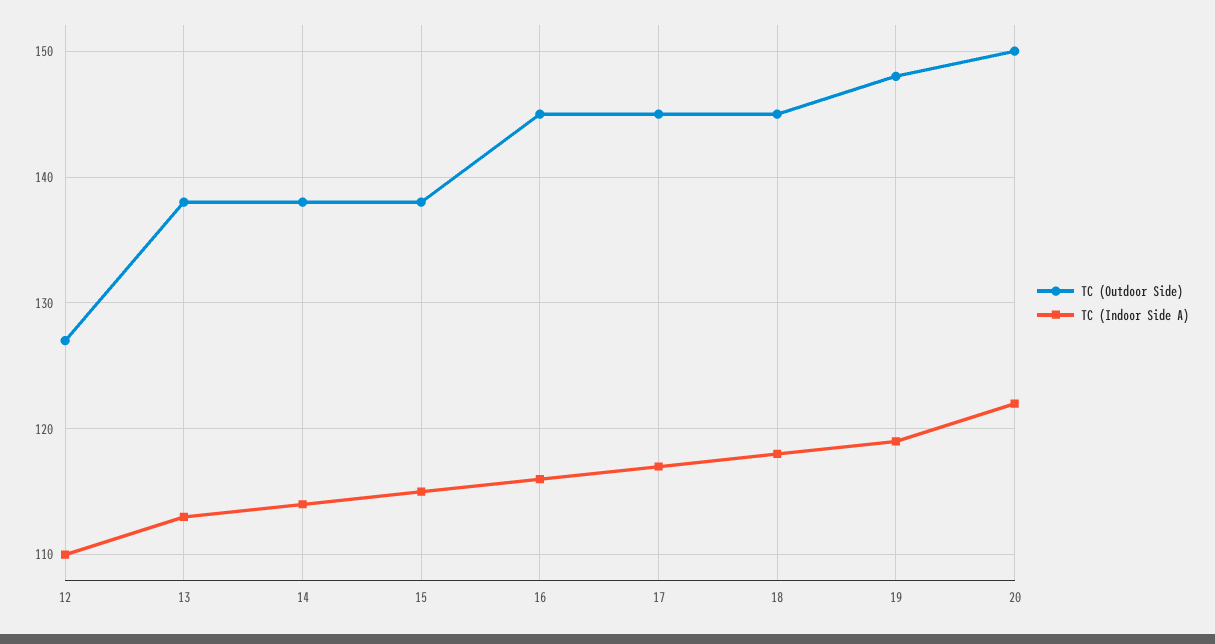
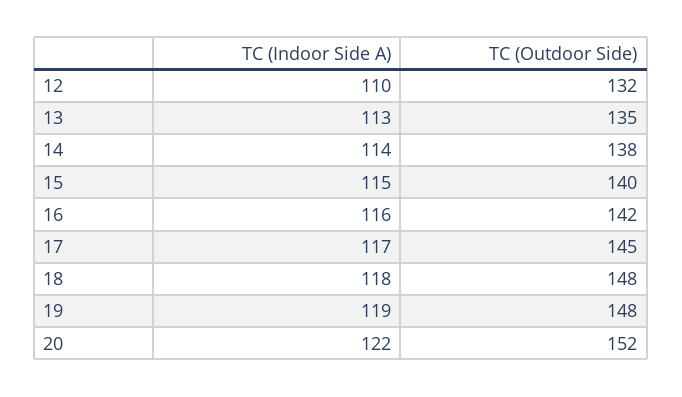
  {
    "TC (Outdoor Side)": {
-     "12": 127,
+     "12": 132,
-     "13": 138,
+     "13": 135,
      "14": 138,
-     "15": 138,
+     "15": 140,
-     "16": 145,
+     "16": 142,
      "17": 145,
-     "18": 145,
+     "18": 148,
      "19": 148,
-     "20": 150
+     "20": 152
    },
    "TC (Indoor Side A)": {
      "12": 110,
      "13": 113,
      "14": 114,
      "15": 115,
      "16": 116,
      "17": 117,
      "18": 118,
      "19": 119,
      "20": 122
    }
  }

